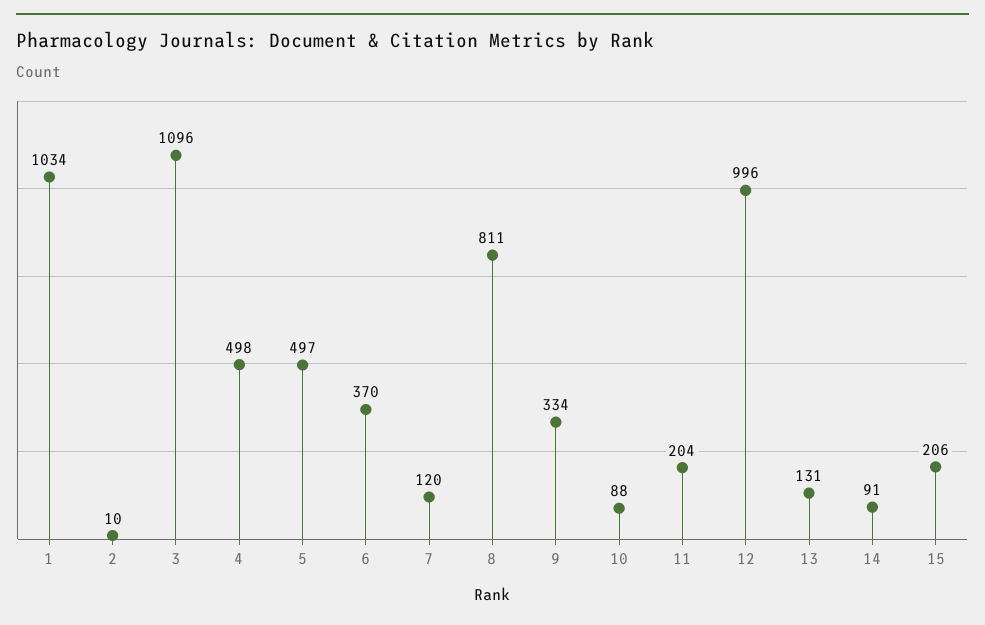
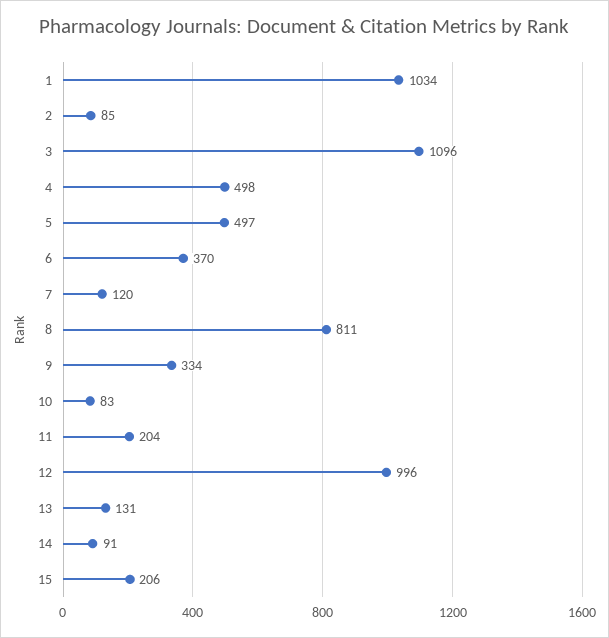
  {
    "1": 1034,
-   "2": 10,
+   "2": 85,
    "3": 1096,
    "4": 498,
    "5": 497,
    "6": 370,
    "7": 120,
    "8": 811,
    "9": 334,
-   "10": 88,
+   "10": 83,
    "11": 204,
    "12": 996,
    "13": 131,
    "14": 91,
    "15": 206
  }

